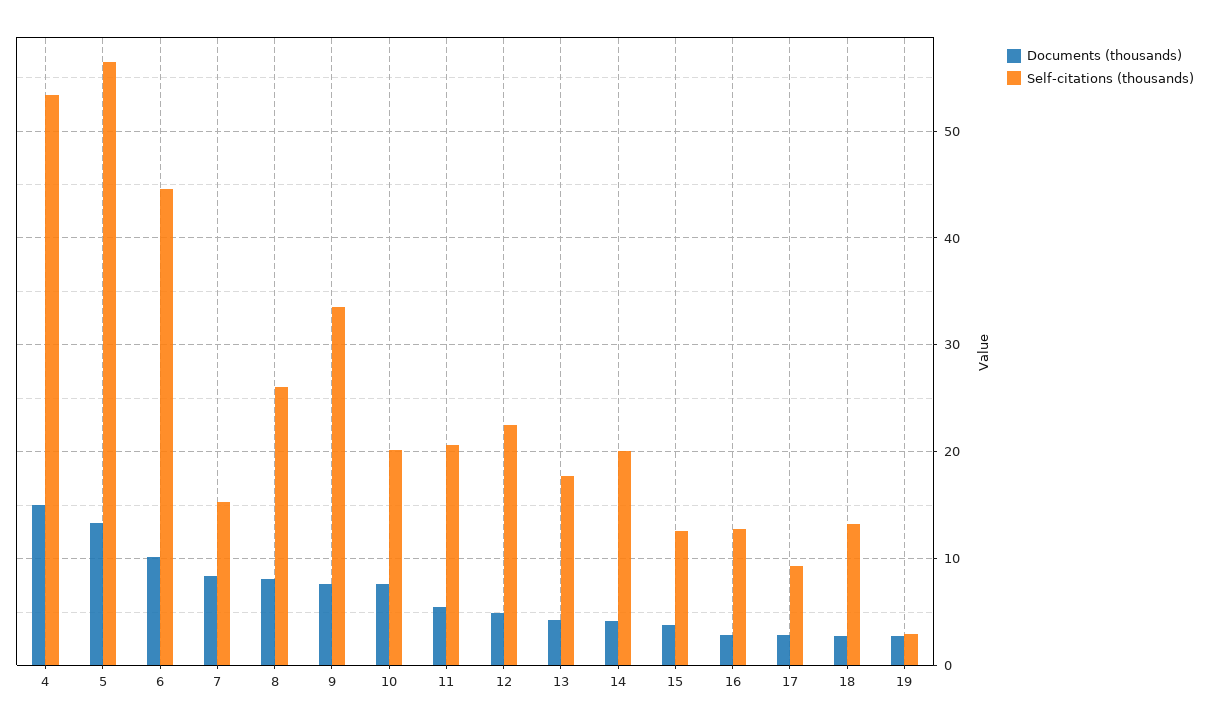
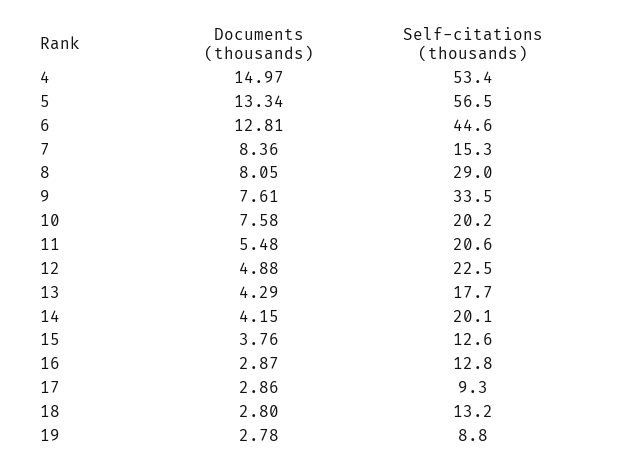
  {
    "Documents (thousands)": {
      "4": 14.97,
      "5": 13.34,
-     "6": 10,
+     "6": 12.81,
      "7": 8.36,
      "8": 8.05,
      "9": 7.61,
      "10": 7.58,
      "11": 5.48,
      "12": 4.88,
      "13": 4.29,
      "14": 4.15,
      "15": 3.76,
      "16": 2.87,
      "17": 2.86,
      "18": 2.8,
      "19": 2.78
    },
    "Self-citations (thousands)": {
      "4": 53.4,
      "5": 56.5,
      "6": 44.6,
      "7": 15.3,
-     "8": 26,
+     "8": 29,
      "9": 33.5,
      "10": 20.2,
      "11": 20.6,
      "12": 22.5,
      "13": 17.7,
      "14": 20.1,
      "15": 12.6,
      "16": 12.8,
      "17": 9.3,
      "18": 13.2,
-     "19": 3
+     "19": 8.8
    }
  }

